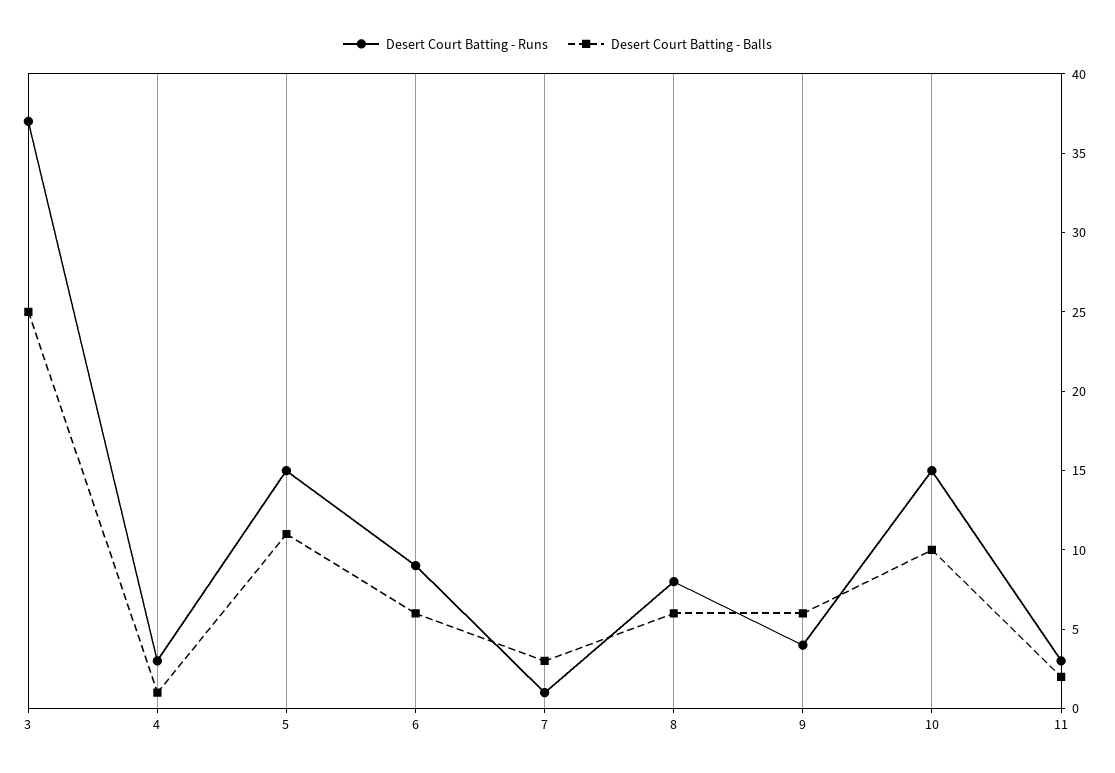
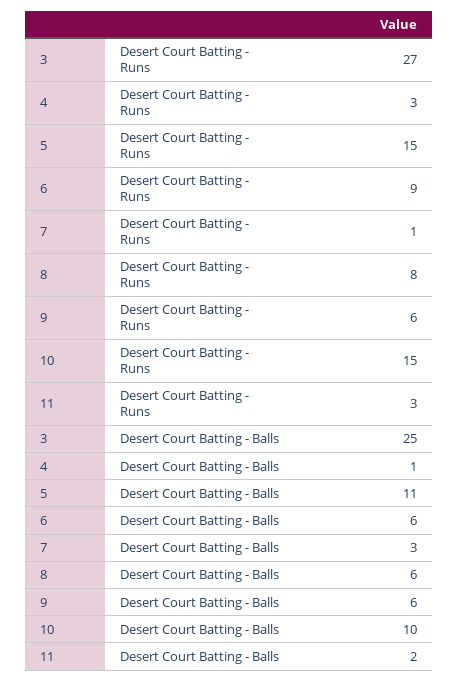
  {
    "Desert Court Batting - Runs": {
-     "3": 37,
+     "3": 27,
      "4": 3,
      "5": 15,
      "6": 9,
      "7": 1,
      "8": 8,
-     "9": 4,
+     "9": 6,
      "10": 15,
      "11": 3
    },
    "Desert Court Batting - Balls": {
      "3": 25,
      "4": 1,
      "5": 11,
      "6": 6,
      "7": 3,
      "8": 6,
      "9": 6,
      "10": 10,
      "11": 2
    }
  }

